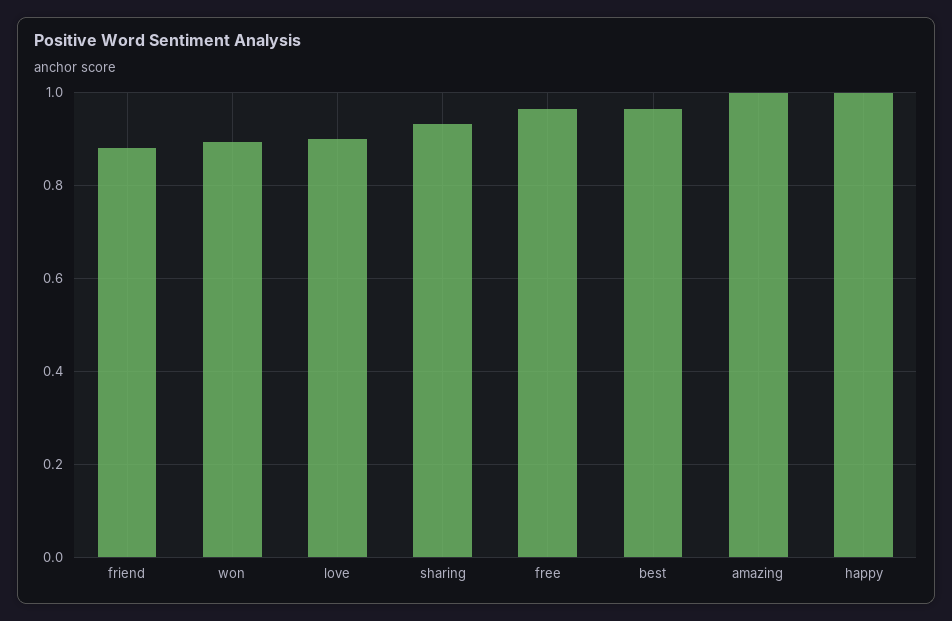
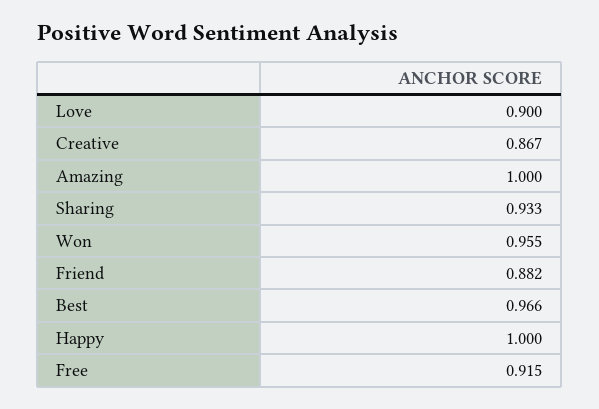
  {
    "friend": 0.882,
-   "won": 0.9,
+   "won": 0.955,
    "love": 0.9,
    "sharing": 0.933,
-   "free": 0.96,
+   "free": 0.915,
    "best": 0.966,
    "amazing": 1,
-   "happy": 1
+   "happy": 1,
+   "Creative": 0.867
  }

